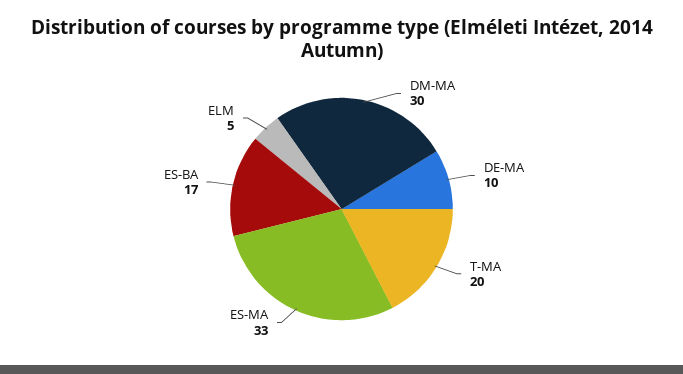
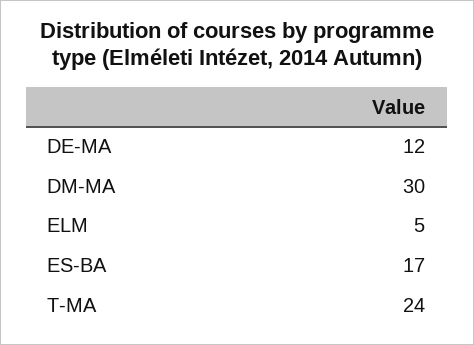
  {
    "DM-MA": 30,
-   "DE-MA": 10,
+   "DE-MA": 12,
-   "T-MA": 20,
+   "T-MA": 24,
-   "ES-MA": 33,
    "ES-BA": 17,
    "ELM": 5
  }

